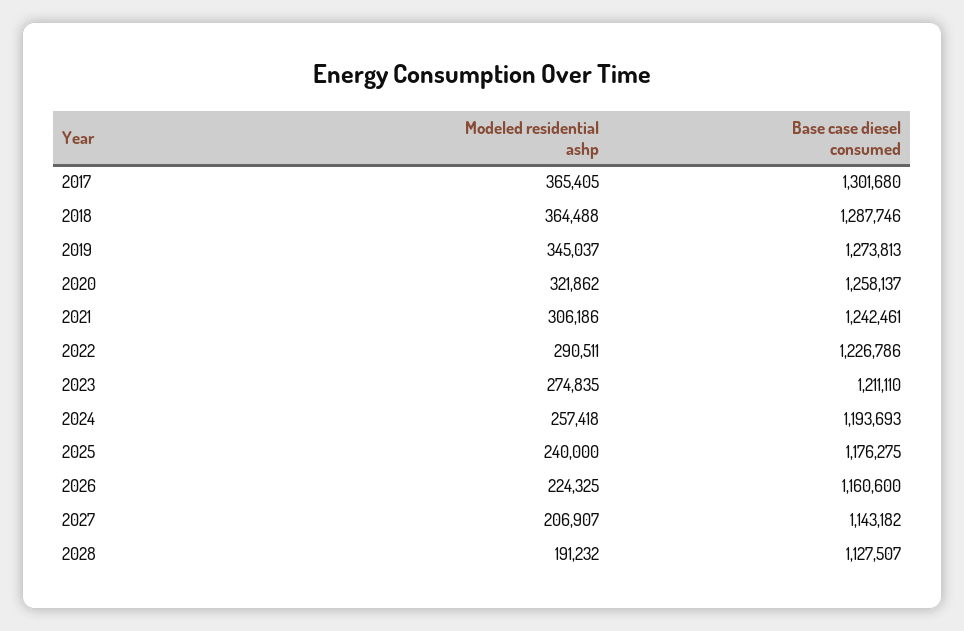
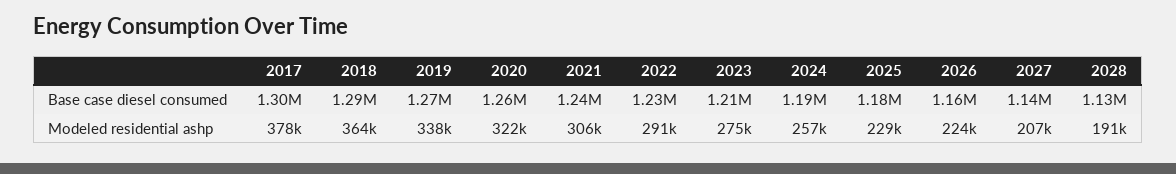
  {
    "Modeled residential ashp": {
-     "2017": 365405,
+     "2017": 378000,
      "2018": 364488,
-     "2019": 345037,
+     "2019": 338000,
      "2020": 321862,
      "2021": 306186,
      "2022": 290511,
      "2023": 274835,
      "2024": 257418,
-     "2025": 240000,
+     "2025": 229000,
      "2026": 224325,
      "2027": 206907,
      "2028": 191232
    },
    "Base case diesel consumed": {
      "2017": 1301680,
      "2018": 1287746,
      "2019": 1273813,
      "2020": 1258137,
      "2021": 1242461,
      "2022": 1226786,
      "2023": 1211110,
      "2024": 1193693,
      "2025": 1176275,
      "2026": 1160600,
      "2027": 1143182,
      "2028": 1127507
    }
  }

